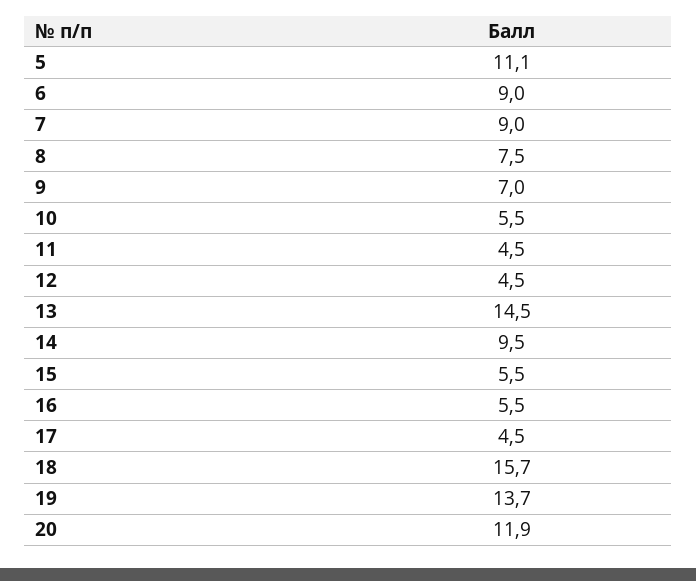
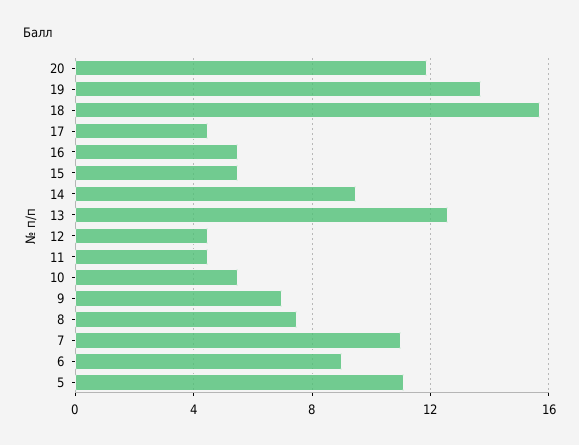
  {
    "5": 11.1,
    "6": 9,
-   "7": 9,
+   "7": 11,
    "8": 7.5,
    "9": 7,
    "10": 5.5,
    "11": 4.5,
    "12": 4.5,
-   "13": 14.5,
+   "13": 12.5,
    "14": 9.5,
    "15": 5.5,
    "16": 5.5,
    "17": 4.5,
    "18": 15.7,
    "19": 13.7,
    "20": 11.9
  }

